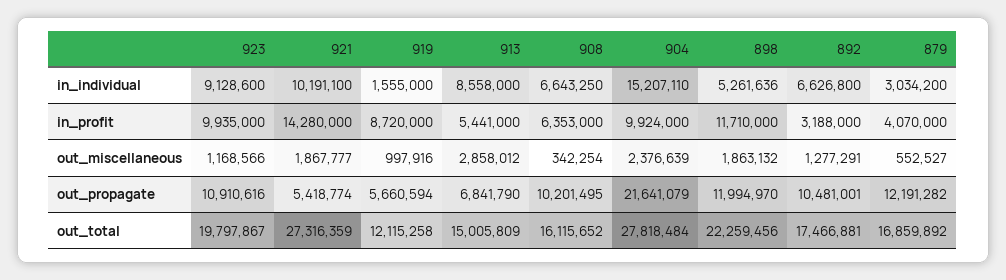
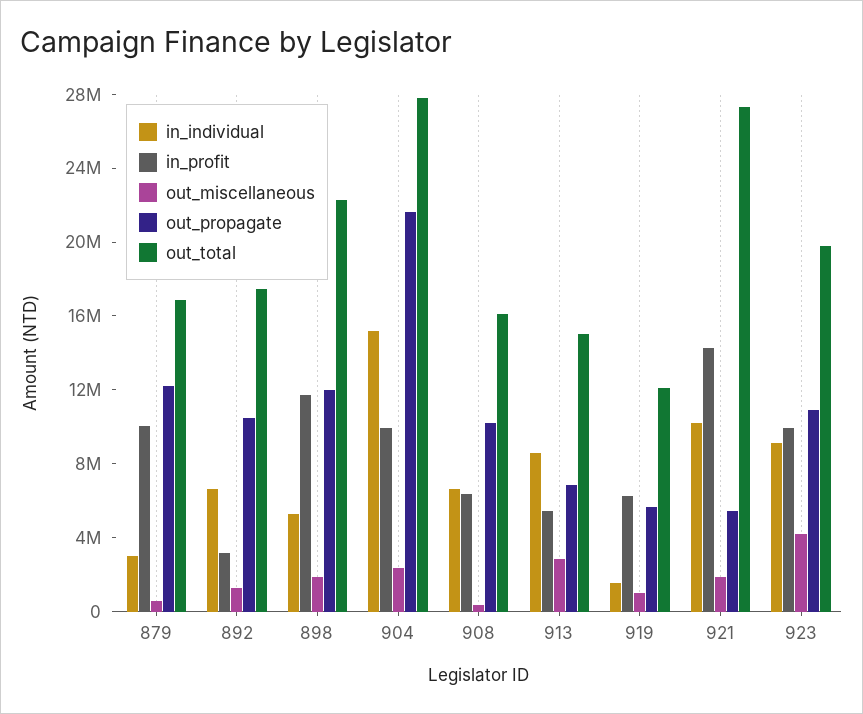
  {
    "in_individual": {
      "923": 9128600,
      "921": 10191100,
      "919": 1555000,
      "913": 8558000,
      "908": 6643250,
      "904": 15207110,
      "898": 5261636,
      "892": 6626800,
      "879": 3034200
    },
    "in_profit": {
      "923": 9935000,
      "921": 14280000,
-     "919": 8720000,
+     "919": 6000000,
      "913": 5441000,
      "908": 6353000,
      "904": 9924000,
      "898": 11710000,
      "892": 3188000,
-     "879": 4070000
+     "879": 10000000
    },
    "out_miscellaneous": {
-     "923": 1168566,
+     "923": 4000000,
      "921": 1867777,
      "919": 997916,
      "913": 2858012,
      "908": 342254,
      "904": 2376639,
      "898": 1863132,
      "892": 1277291,
      "879": 552527
    },
    "out_propagate": {
      "923": 10910616,
      "921": 5418774,
      "919": 5660594,
      "913": 6841790,
      "908": 10201495,
      "904": 21641079,
      "898": 11994970,
      "892": 10481001,
      "879": 12191282
    },
    "out_total": {
      "923": 19797867,
      "921": 27316359,
      "919": 12115258,
      "913": 15005809,
      "908": 16115652,
      "904": 27818484,
      "898": 22259456,
      "892": 17466881,
      "879": 16859892
    }
  }

